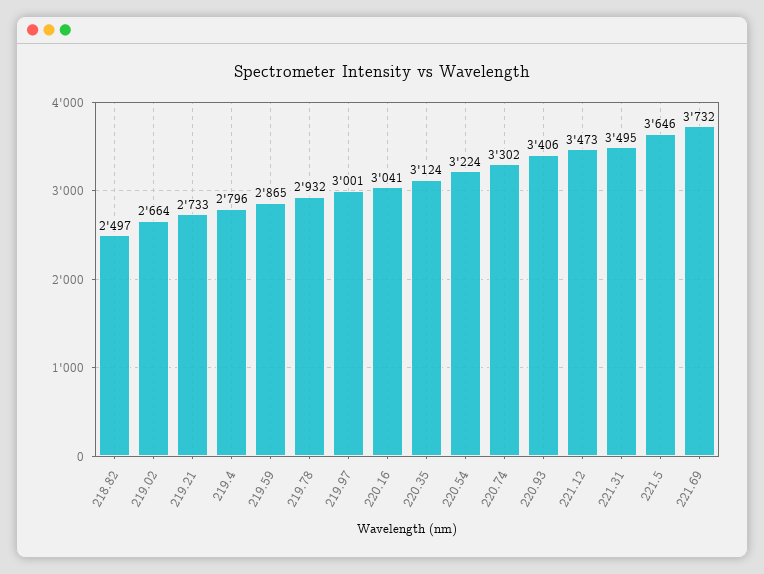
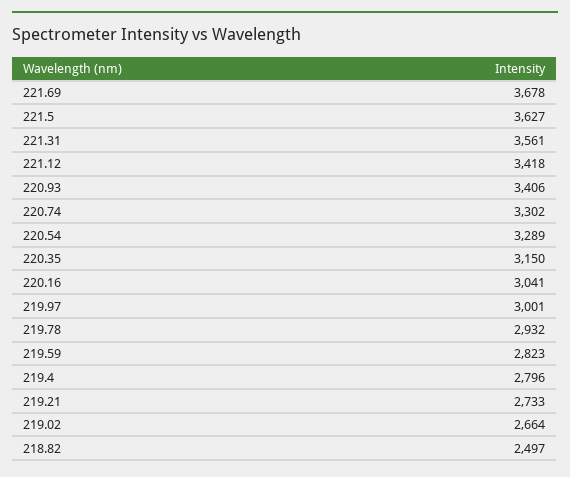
  {
    "218.82": 2497,
    "219.02": 2664,
    "219.21": 2733,
    "219.4": 2796,
-   "219.59": 2865,
+   "219.59": 2823,
    "219.78": 2932,
    "219.97": 3001,
    "220.16": 3041,
-   "220.35": 3124,
+   "220.35": 3150,
-   "220.54": 3224,
+   "220.54": 3289,
    "220.74": 3302,
    "220.93": 3406,
-   "221.12": 3473,
+   "221.12": 3418,
-   "221.31": 3495,
+   "221.31": 3561,
-   "221.5": 3646,
+   "221.5": 3627,
-   "221.69": 3732
+   "221.69": 3678
  }

